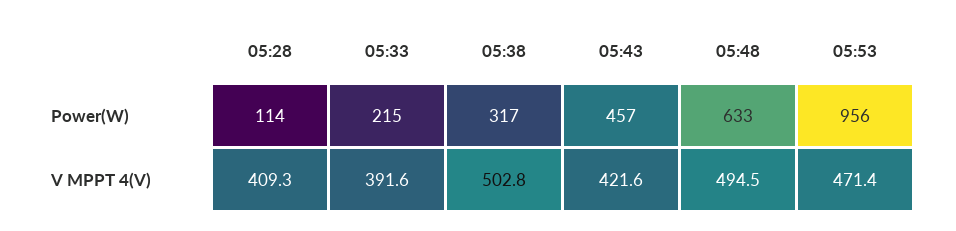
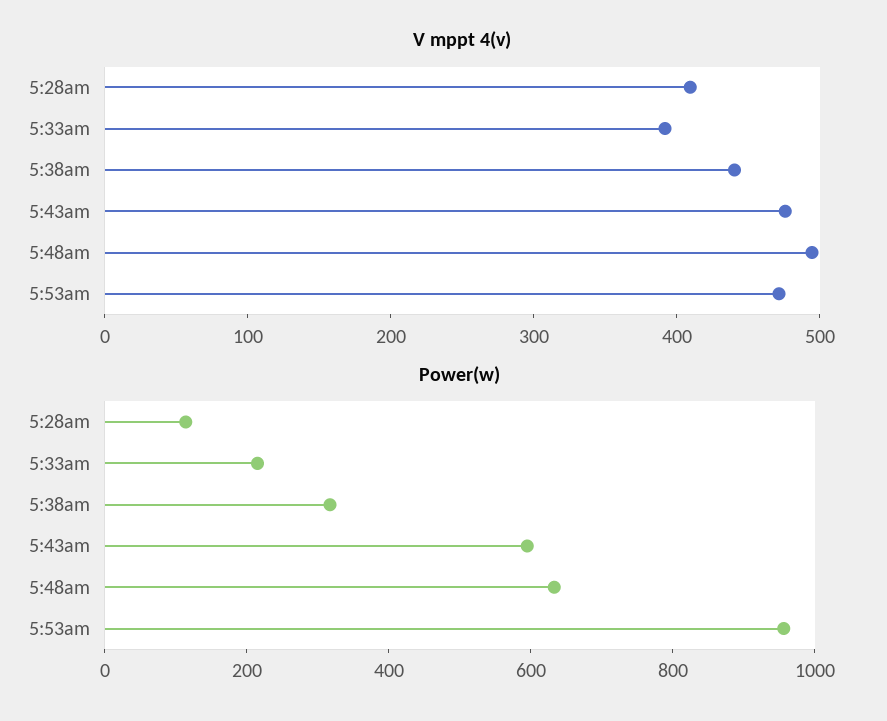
  {
    "Power(W)": {
      "05:28": 114,
      "05:33": 215,
      "05:38": 317,
-     "05:43": 457,
+     "05:43": 600,
      "05:48": 633,
      "05:53": 956
    },
    "V MPPT 4(V)": {
      "05:28": 409.3,
      "05:33": 391.6,
-     "05:38": 502.8,
+     "05:38": 440,
-     "05:43": 421.6,
+     "05:43": 480,
      "05:48": 494.5,
      "05:53": 471.4
    }
  }

